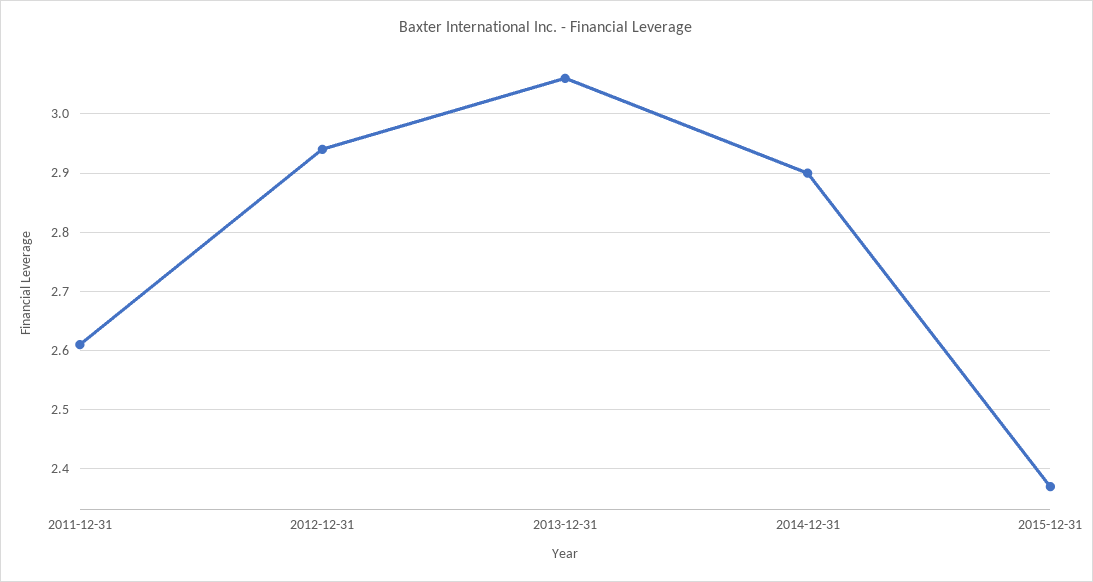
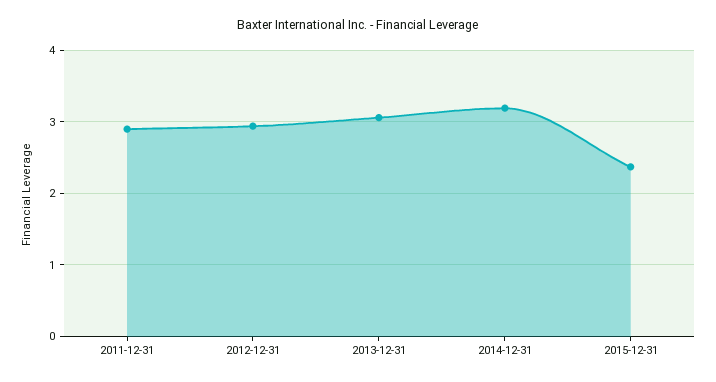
  {
-   "2011-12-31": 2.6,
+   "2011-12-31": 2.9,
    "2012-12-31": 2.95,
    "2013-12-31": 3.05,
-   "2014-12-31": 2.9,
+   "2014-12-31": 3.2,
    "2015-12-31": 2.35
  }

